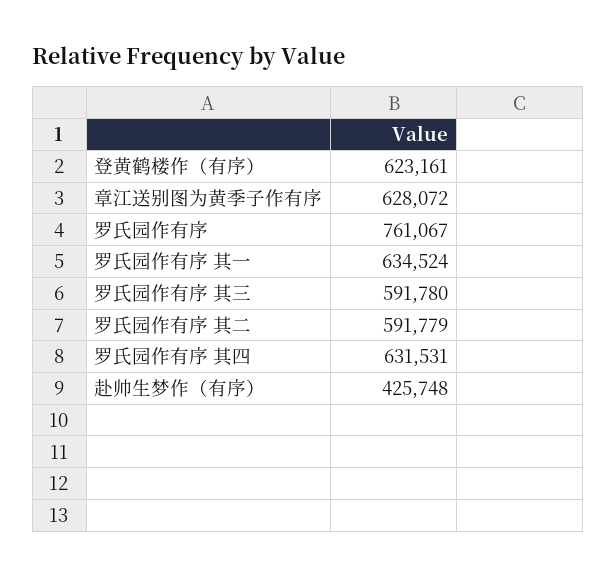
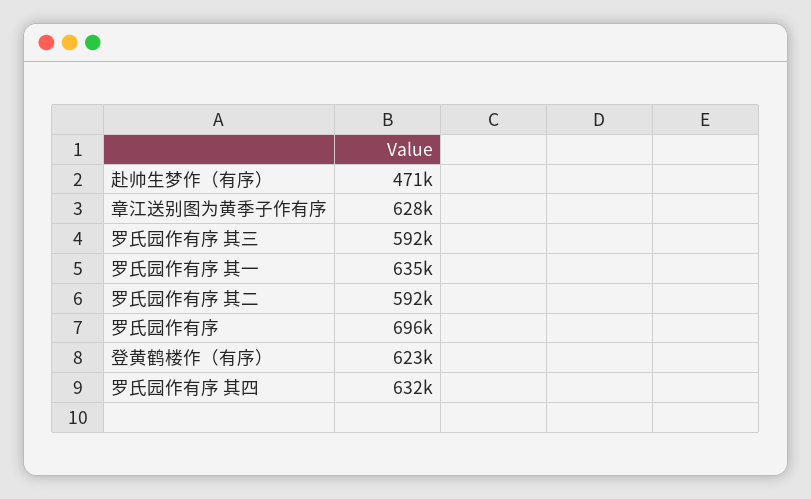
  {
    "登黄鹤楼作（有序）": 623161,
    "章江送别图为黄季子作有序": 628072,
-   "罗氏园作有序": 761067,
+   "罗氏园作有序": 696000,
    "罗氏园作有序 其一": 634524,
    "罗氏园作有序 其三": 591780,
    "罗氏园作有序 其二": 591779,
    "罗氏园作有序 其四": 631531,
-   "赴帅生梦作（有序）": 425748
+   "赴帅生梦作（有序）": 471000
  }

